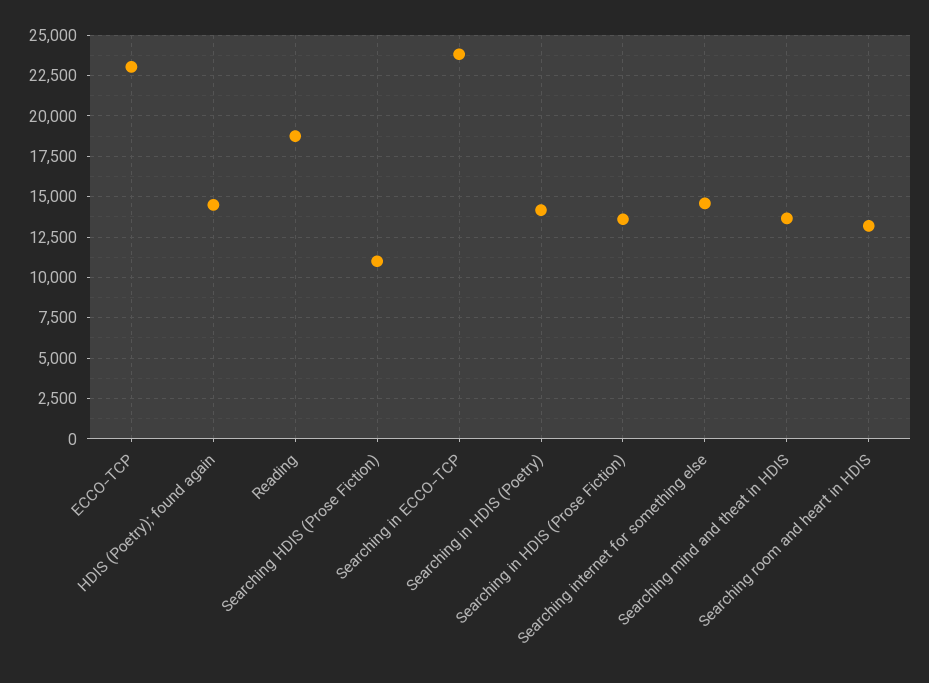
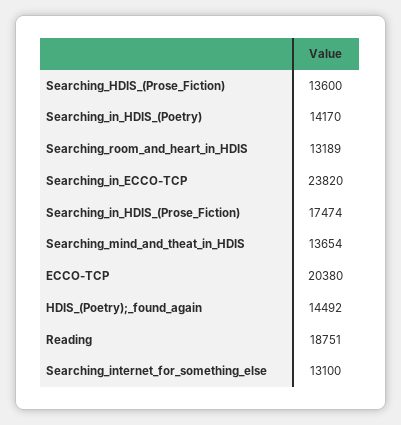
  {
-   "ECCO-TCP": 23000,
+   "ECCO-TCP": 20380,
    "HDIS (Poetry); found again": 14492,
    "Reading": 18751,
-   "Searching HDIS (Prose Fiction)": 11000,
+   "Searching HDIS (Prose Fiction)": 13600,
    "Searching in ECCO-TCP": 23820,
    "Searching in HDIS (Poetry)": 14170,
-   "Searching in HDIS (Prose Fiction)": 13500,
+   "Searching in HDIS (Prose Fiction)": 17474,
-   "Searching internet for something else": 14500,
+   "Searching internet for something else": 13100,
    "Searching mind and theat in HDIS": 13654,
    "Searching room and heart in HDIS": 13189
  }

